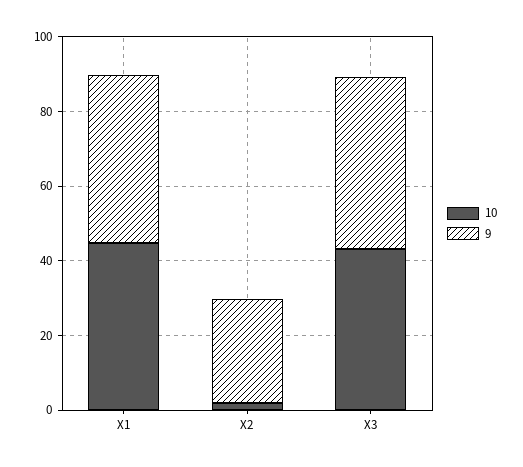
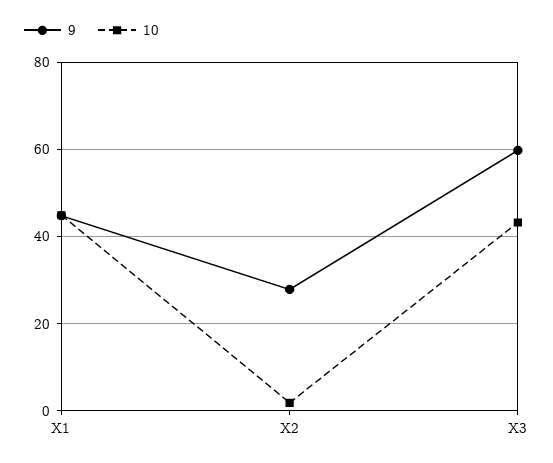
  {
    "10": {
      "X1": 44,
      "X2": 2,
      "X3": 44
    },
    "9": {
      "X1": 44,
      "X2": 28,
-     "X3": 45
+     "X3": 60
    }
  }

